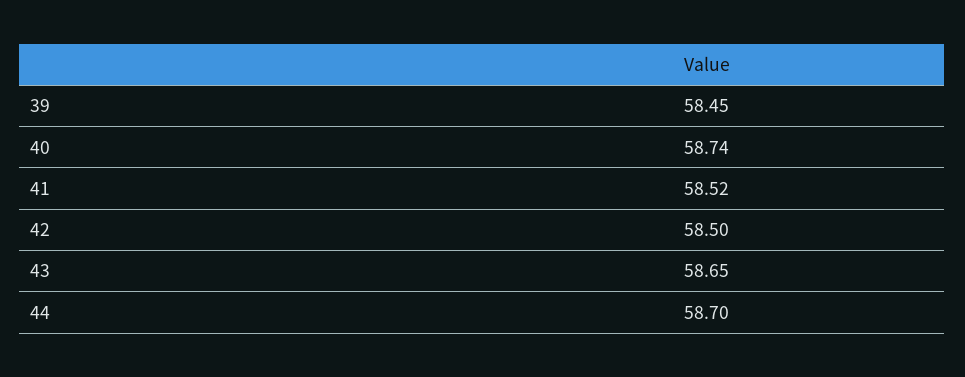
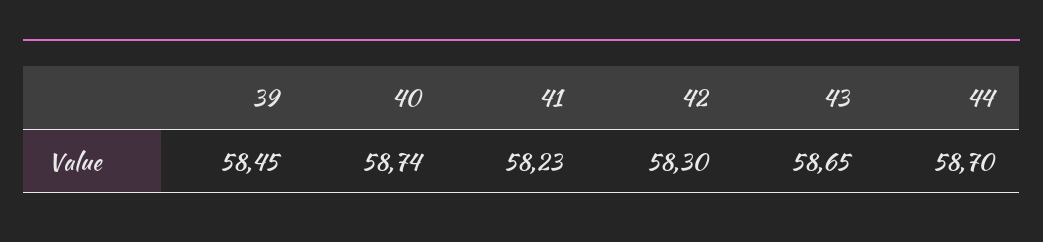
  {
    "39": 58.45,
    "40": 58.74,
-   "41": 58.52,
+   "41": 58.23,
-   "42": 58.5,
+   "42": 58.3,
    "43": 58.65,
    "44": 58.7
  }

